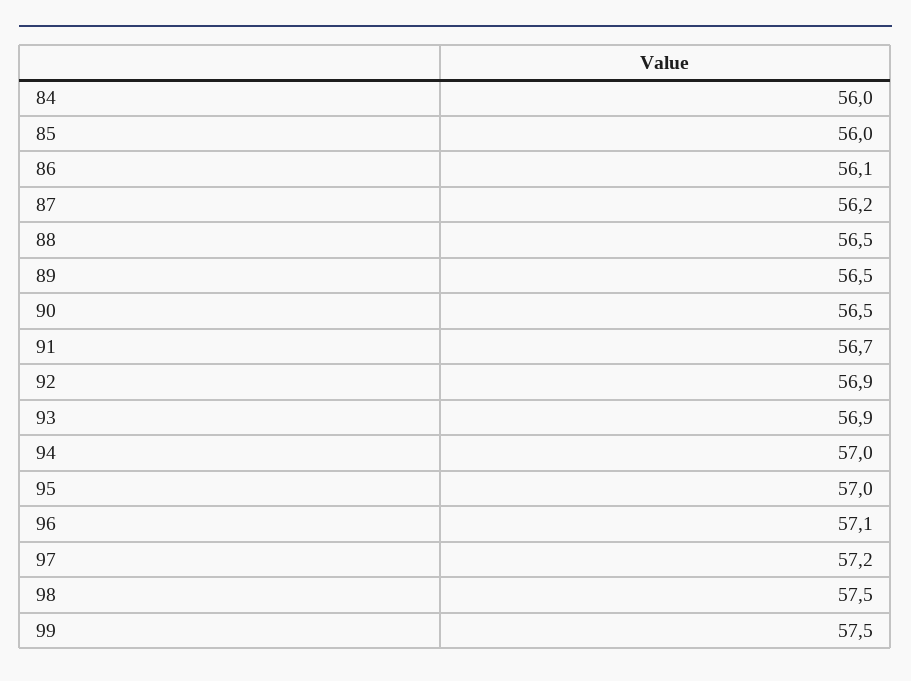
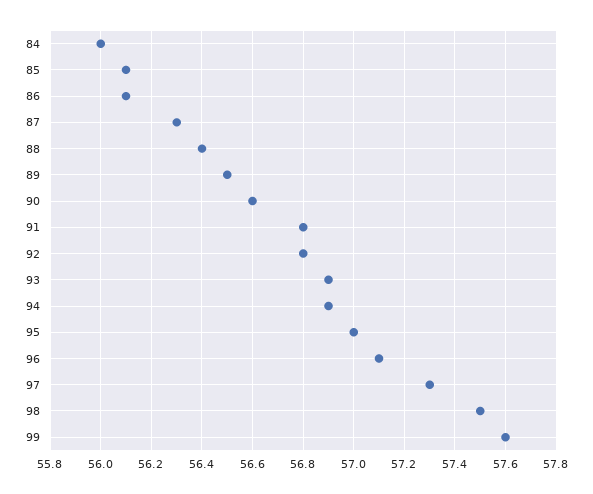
  {
    "84": 56,
-   "85": 56,
+   "85": 56.1,
    "86": 56.1,
-   "87": 56.2,
+   "87": 56.3,
-   "88": 56.5,
+   "88": 56.4,
    "89": 56.5,
-   "90": 56.5,
+   "90": 56.6,
-   "91": 56.7,
+   "91": 56.8,
-   "92": 56.9,
+   "92": 56.8,
    "93": 56.9,
-   "94": 57,
+   "94": 56.9,
    "95": 57,
    "96": 57.1,
-   "97": 57.2,
+   "97": 57.3,
    "98": 57.5,
-   "99": 57.5
+   "99": 57.6
  }

